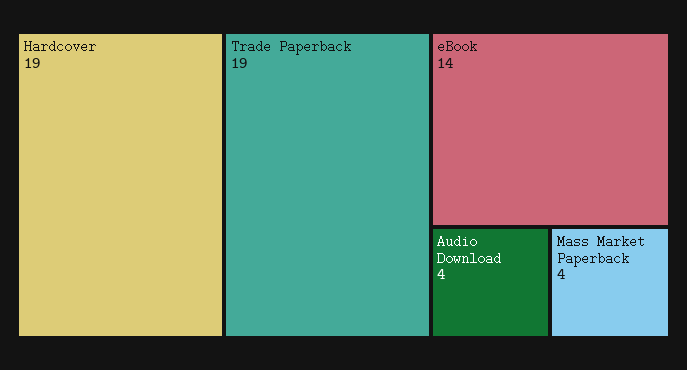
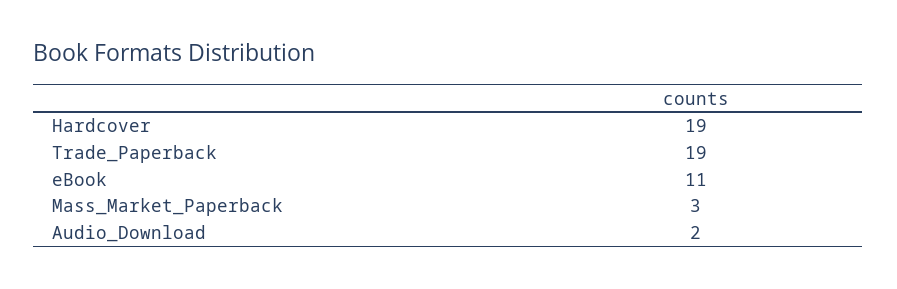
  {
    "Hardcover": 19,
    "Trade Paperback": 19,
-   "eBook": 14,
+   "eBook": 11,
-   "Audio Download": 4,
+   "Audio Download": 2,
-   "Mass Market Paperback": 4
+   "Mass Market Paperback": 3
  }

